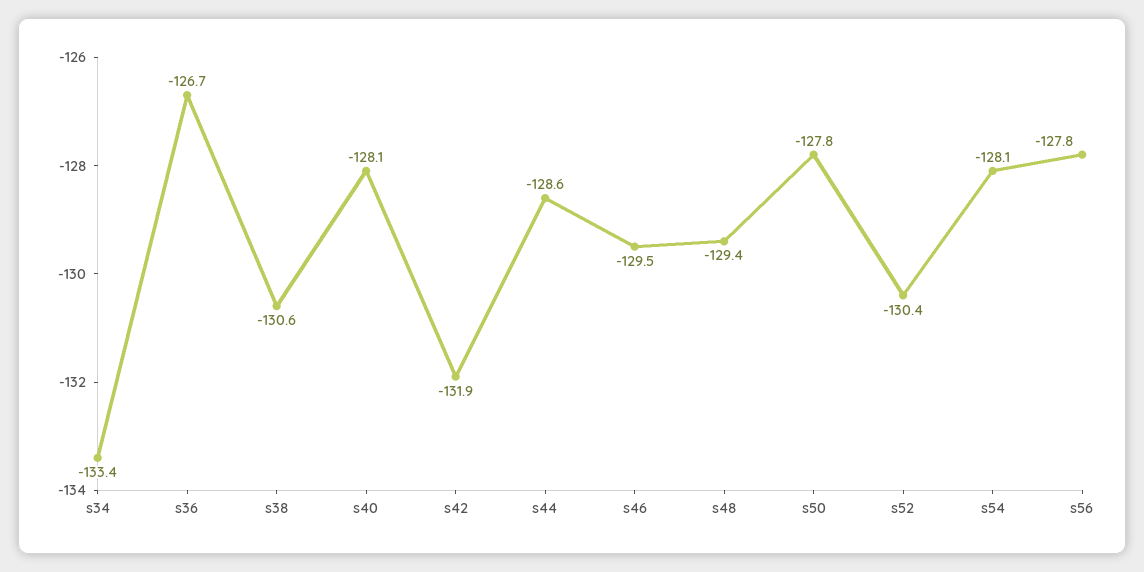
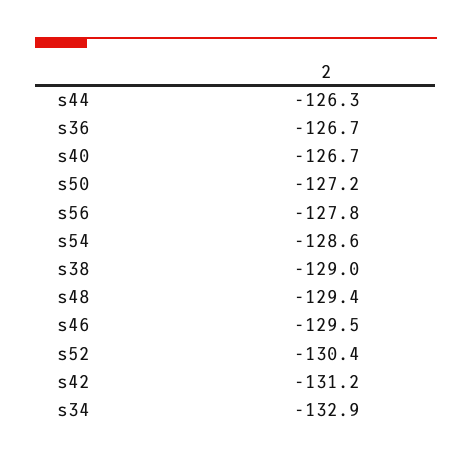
  {
-   "s34": -133.4,
+   "s34": -132.9,
    "s36": -126.7,
-   "s38": -130.6,
+   "s38": -129,
-   "s40": -128.1,
+   "s40": -126.7,
-   "s42": -131.9,
+   "s42": -131.2,
-   "s44": -128.6,
+   "s44": -126.3,
    "s46": -129.5,
    "s48": -129.4,
-   "s50": -127.8,
+   "s50": -127.2,
    "s52": -130.4,
-   "s54": -128.1,
+   "s54": -128.6,
    "s56": -127.8
  }

